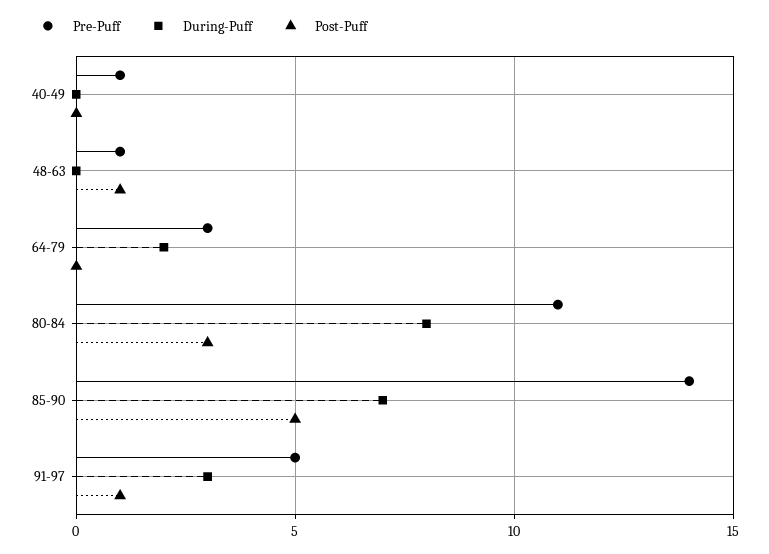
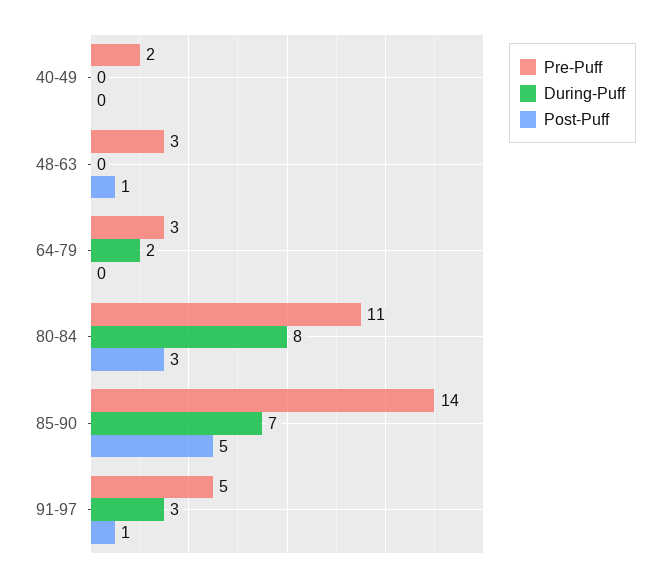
  {
    "Pre-Puff": {
-     "40-49": 1,
+     "40-49": 2,
-     "48-63": 1,
+     "48-63": 3,
      "64-79": 3,
      "80-84": 11,
      "85-90": 14,
      "91-97": 5
    },
    "During-Puff": {
      "40-49": 0,
      "48-63": 0,
      "64-79": 2,
      "80-84": 8,
      "85-90": 7,
      "91-97": 3
    },
    "Post-Puff": {
      "40-49": 0,
      "48-63": 1,
      "64-79": 0,
      "80-84": 3,
      "85-90": 5,
      "91-97": 1
    }
  }

